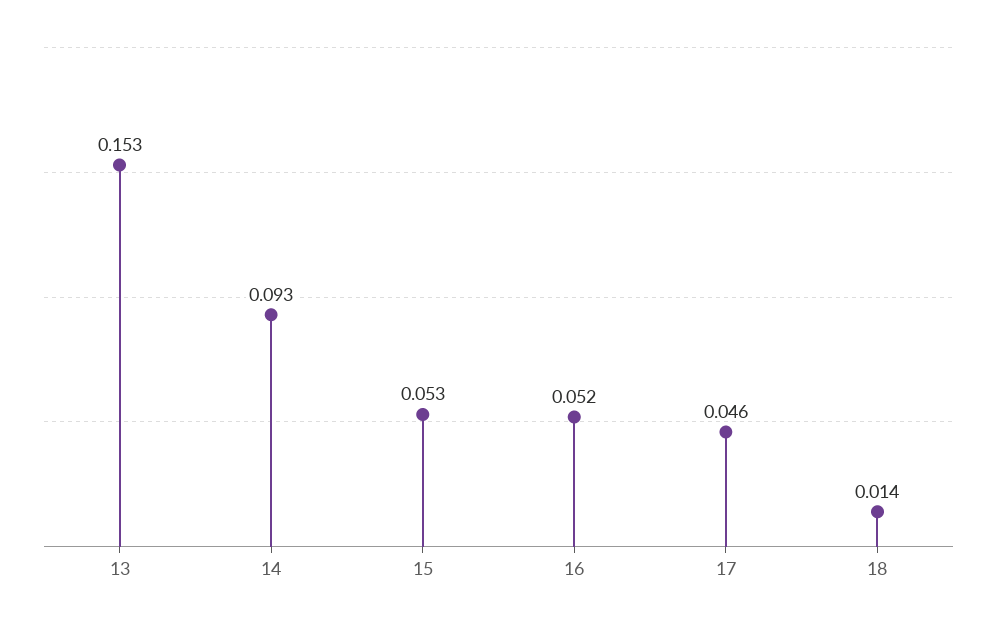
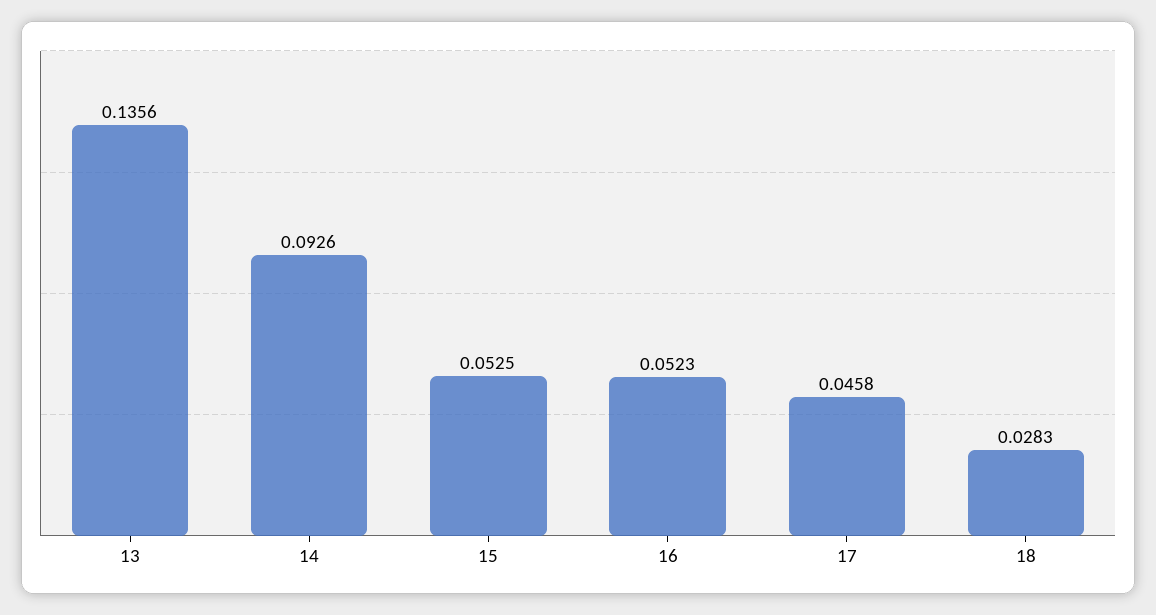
  {
-   "13": 0.153,
+   "13": 0.1356,
    "14": 0.0926,
    "15": 0.0525,
    "16": 0.0523,
    "17": 0.0458,
-   "18": 0.014
+   "18": 0.0283
  }

